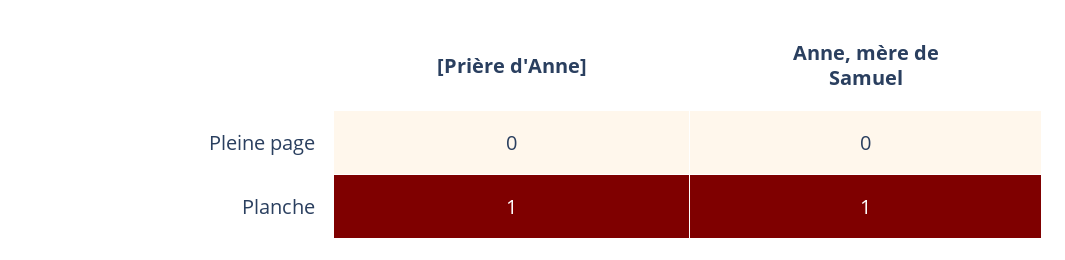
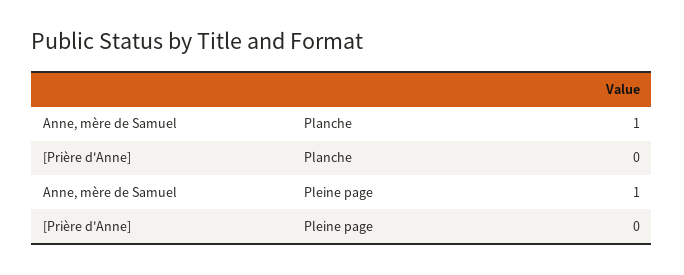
  {
    "[Prière d'Anne]": {
      "Pleine page": 0,
-     "Planche": 1
+     "Planche": 0
    },
    "Anne, mère de Samuel": {
-     "Pleine page": 0,
+     "Pleine page": 1,
      "Planche": 1
    }
  }

